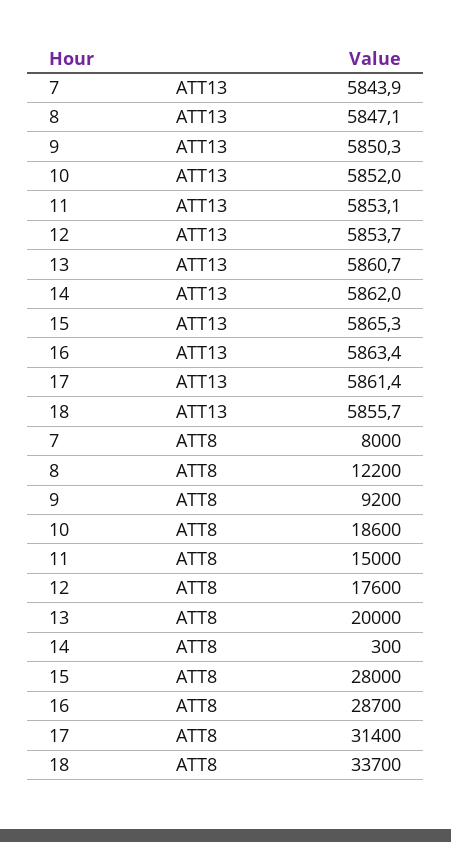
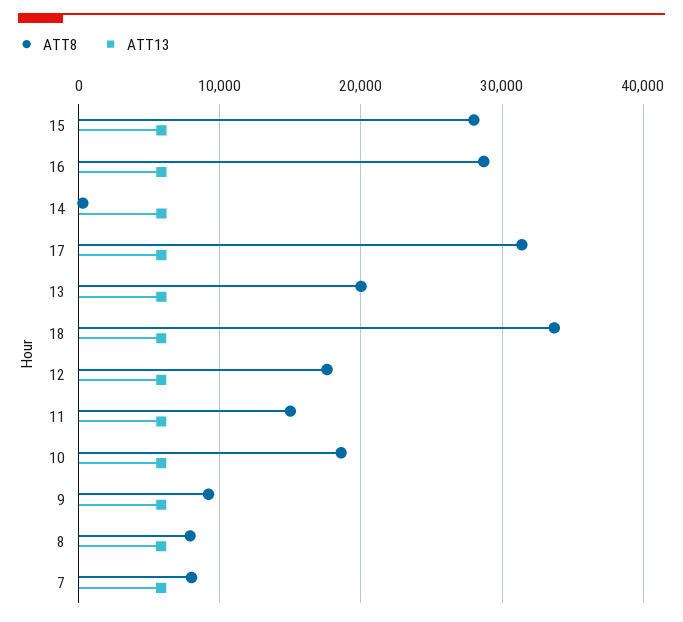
  {
    "ATT13": {
      "7": 5843.9,
      "8": 5847.1,
      "9": 5850.3,
      "10": 5852,
      "11": 5853.1,
      "12": 5853.7,
      "13": 5860.7,
      "14": 5862,
      "15": 5865.3,
      "16": 5863.4,
      "17": 5861.4,
      "18": 5855.7
    },
    "ATT8": {
      "7": 8000,
-     "8": 12200,
+     "8": 8000,
      "9": 9200,
      "10": 18600,
      "11": 15000,
      "12": 17600,
      "13": 20000,
      "14": 300,
      "15": 28000,
      "16": 28700,
      "17": 31400,
      "18": 33700
    }
  }

